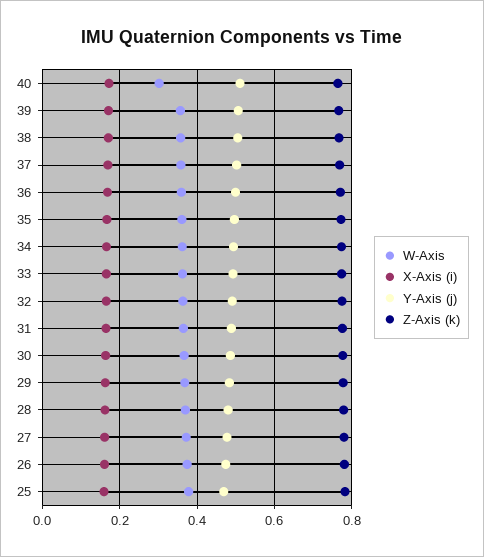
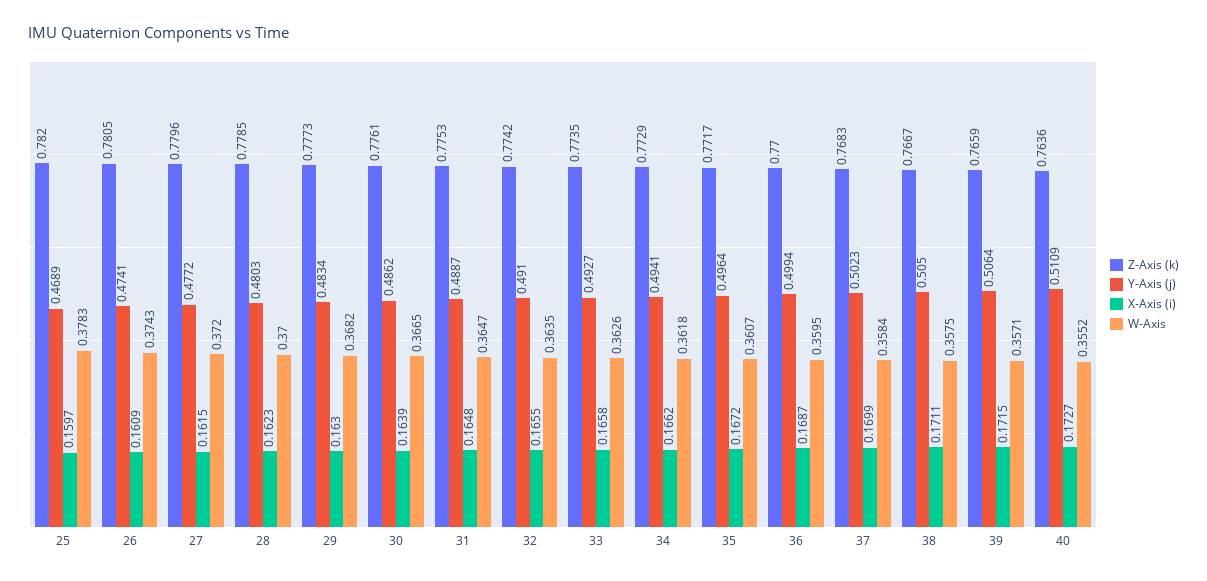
  {
    "W-Axis": {
-     "40": 0.3,
+     "40": 0.3552,
      "39": 0.3571,
      "38": 0.3575,
      "37": 0.3584,
      "36": 0.3595,
      "35": 0.3607,
      "34": 0.3618,
      "33": 0.3626,
      "32": 0.3635,
      "31": 0.3647,
      "30": 0.3665,
      "29": 0.3682,
      "28": 0.37,
      "27": 0.372,
      "26": 0.3743,
      "25": 0.3783
    },
    "X-Axis (i)": {
      "40": 0.1727,
      "39": 0.1715,
      "38": 0.1711,
      "37": 0.1699,
      "36": 0.1687,
      "35": 0.1672,
      "34": 0.1662,
      "33": 0.1658,
      "32": 0.1655,
      "31": 0.1648,
      "30": 0.1639,
      "29": 0.163,
      "28": 0.1623,
      "27": 0.1615,
      "26": 0.1609,
      "25": 0.1597
    },
    "Y-Axis (j)": {
      "40": 0.5109,
      "39": 0.5064,
      "38": 0.505,
      "37": 0.5023,
      "36": 0.4994,
      "35": 0.4964,
      "34": 0.4941,
      "33": 0.4927,
      "32": 0.491,
      "31": 0.4887,
      "30": 0.4862,
      "29": 0.4834,
      "28": 0.4803,
      "27": 0.4772,
      "26": 0.4741,
      "25": 0.4689
    },
    "Z-Axis (k)": {
      "40": 0.7636,
      "39": 0.7659,
      "38": 0.7667,
      "37": 0.7683,
      "36": 0.77,
      "35": 0.7717,
      "34": 0.7729,
      "33": 0.7735,
      "32": 0.7742,
      "31": 0.7753,
      "30": 0.7761,
      "29": 0.7773,
      "28": 0.7785,
      "27": 0.7796,
      "26": 0.7805,
      "25": 0.782
    }
  }

